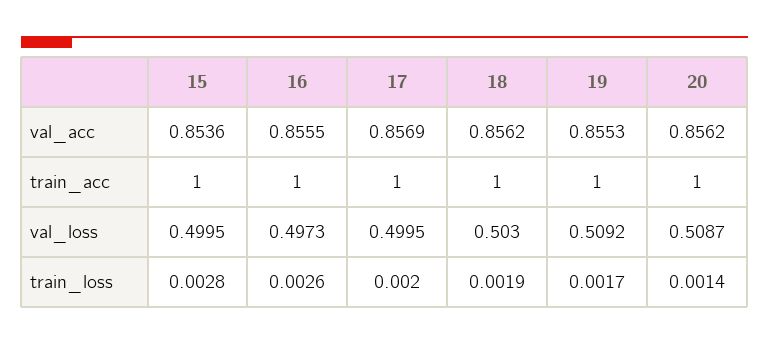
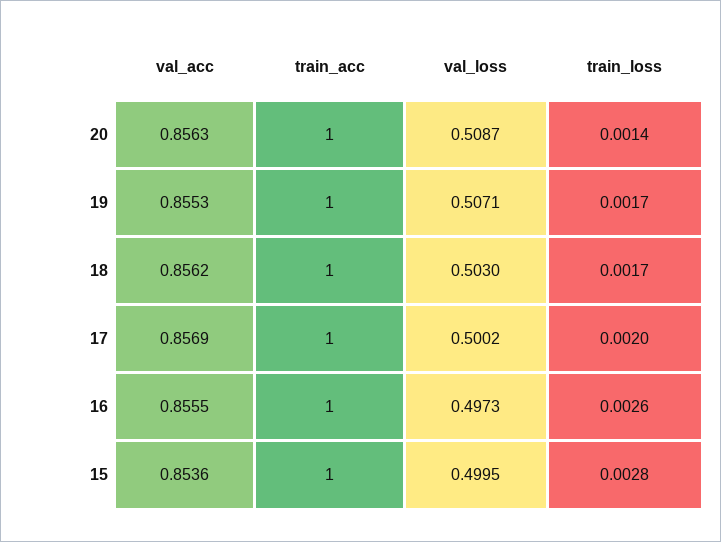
  {
    "15": {
      "val_acc": 0.8536,
      "train_acc": 1,
      "val_loss": 0.4995,
      "train_loss": 0.0028
    },
    "16": {
      "val_acc": 0.8555,
      "train_acc": 1,
      "val_loss": 0.4973,
      "train_loss": 0.0026
    },
    "17": {
      "val_acc": 0.8569,
      "train_acc": 1,
-     "val_loss": 0.4995,
+     "val_loss": 0.5002,
      "train_loss": 0.002
    },
    "18": {
      "val_acc": 0.8562,
      "train_acc": 1,
      "val_loss": 0.503,
-     "train_loss": 0.0019
+     "train_loss": 0.0017
    },
    "19": {
      "val_acc": 0.8553,
      "train_acc": 1,
-     "val_loss": 0.5092,
+     "val_loss": 0.5071,
      "train_loss": 0.0017
    },
    "20": {
-     "val_acc": 0.8562,
+     "val_acc": 0.8563,
      "train_acc": 1,
      "val_loss": 0.5087,
      "train_loss": 0.0014
    }
  }

